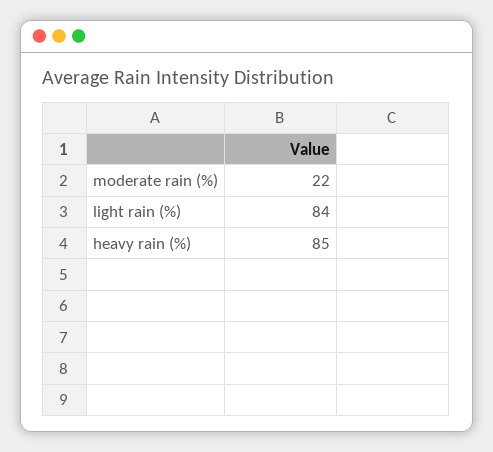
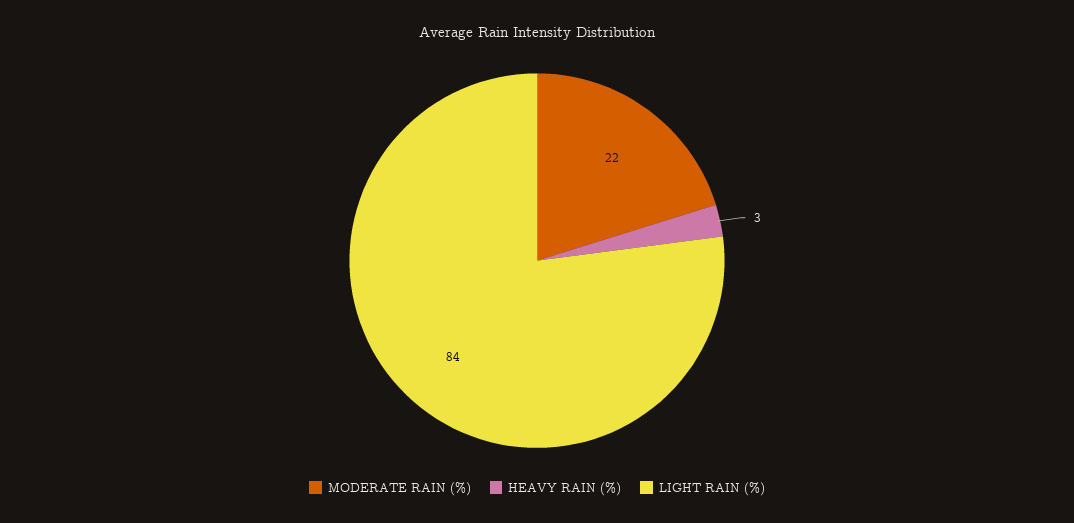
  {
    "moderate rain (%)": 22,
    "light rain (%)": 84,
-   "heavy rain (%)": 85
+   "heavy rain (%)": 3
  }

